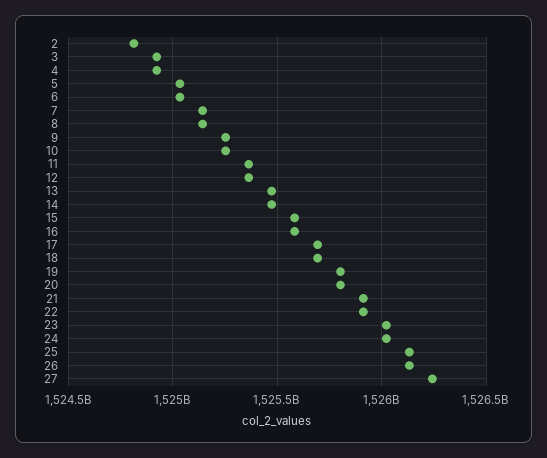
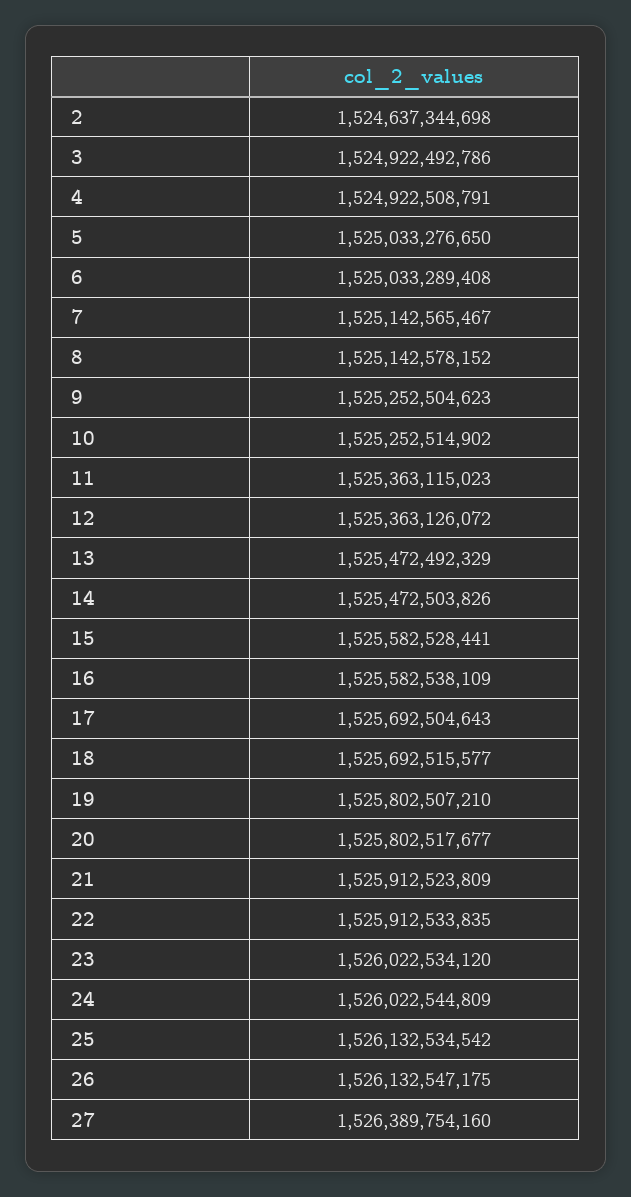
  {
-   "2": 1524800000000,
+   "2": 1524637344698,
    "3": 1524922492786,
    "4": 1524922508791,
    "5": 1525033276650,
    "6": 1525033289408,
    "7": 1525142565467,
    "8": 1525142578152,
    "9": 1525252504623,
    "10": 1525252514902,
    "11": 1525363115023,
    "12": 1525363126072,
    "13": 1525472492329,
    "14": 1525472503826,
    "15": 1525582528441,
    "16": 1525582538109,
    "17": 1525692504643,
    "18": 1525692515577,
    "19": 1525802507210,
    "20": 1525802517677,
    "21": 1525912523809,
    "22": 1525912533835,
    "23": 1526022534120,
    "24": 1526022544809,
    "25": 1526132534542,
    "26": 1526132547175,
-   "27": 1526250000000
+   "27": 1526389754160
  }

